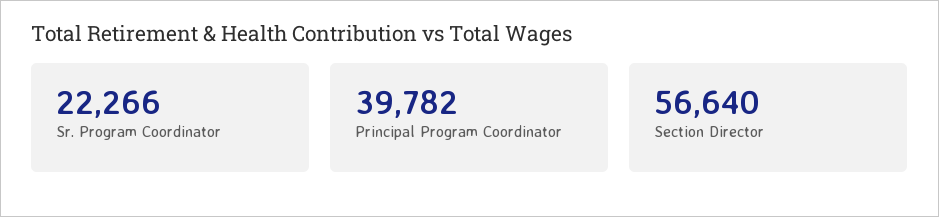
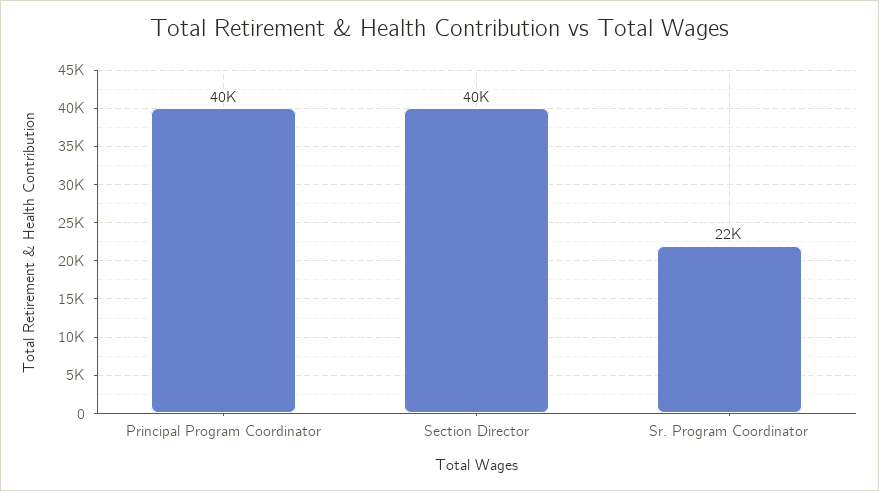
  {
    "Sr. Program Coordinator": 22266,
    "Principal Program Coordinator": 39782,
-   "Section Director": 56640
+   "Section Director": 40000
  }

